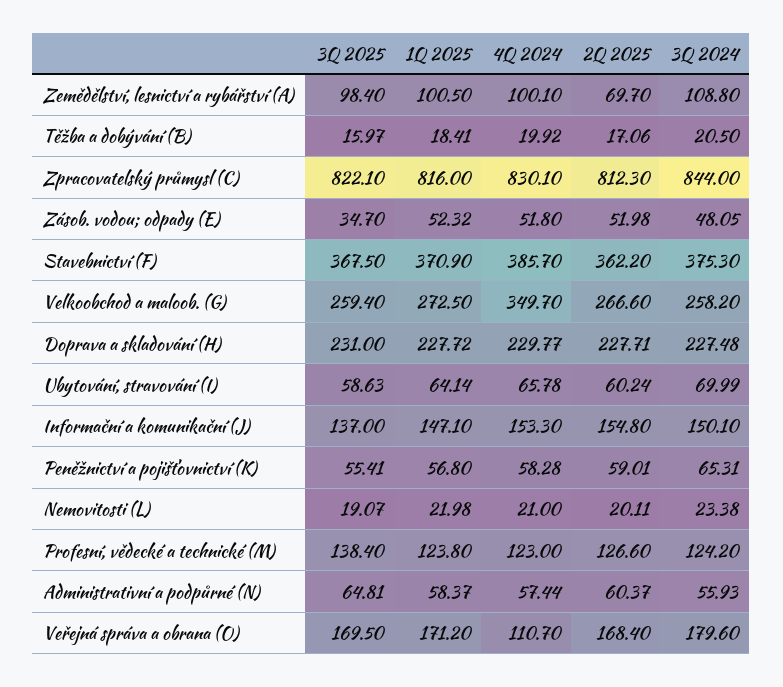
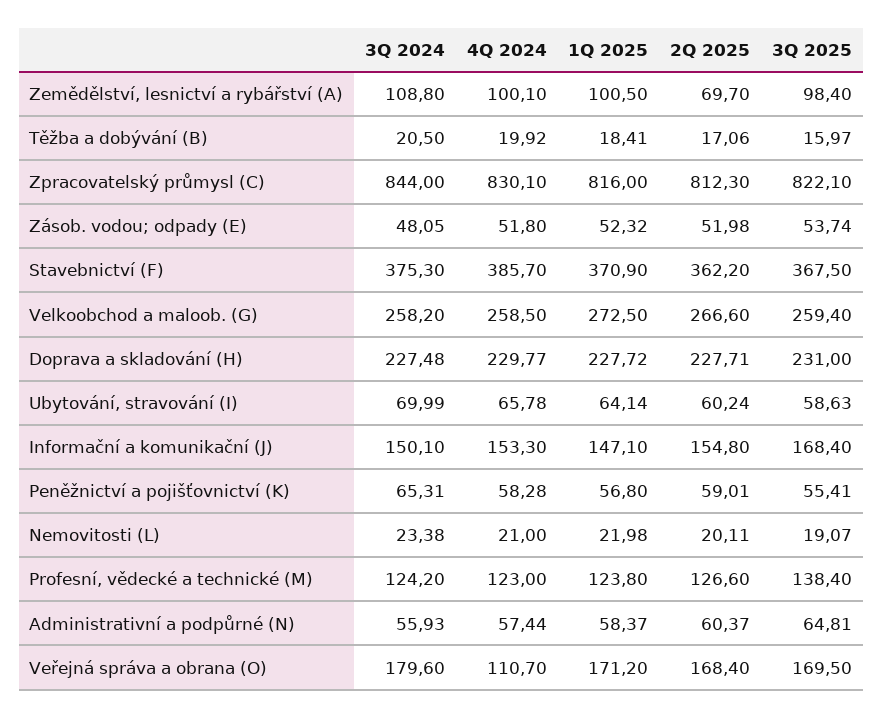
  {
    "3Q 2025": {
      "Zemědělství, lesnictví a rybářství (A)": 98.4,
      "Těžba a dobývání (B)": 15.97,
      "Zpracovatelský průmysl (C)": 822.1,
-     "Zásob. vodou; odpady (E)": 34.7,
+     "Zásob. vodou; odpady (E)": 53.74,
      "Stavebnictví (F)": 367.5,
      "Velkoobchod a maloob. (G)": 259.4,
      "Doprava a skladování (H)": 231,
      "Ubytování, stravování (I)": 58.63,
-     "Informační a komunikační (J)": 137,
+     "Informační a komunikační (J)": 168.4,
      "Peněžnictví a pojišťovnictví (K)": 55.41,
      "Nemovitosti (L)": 19.07,
      "Profesní, vědecké a technické (M)": 138.4,
      "Administrativní a podpůrné (N)": 64.81,
      "Veřejná správa a obrana (O)": 169.5
    },
    "1Q 2025": {
      "Zemědělství, lesnictví a rybářství (A)": 100.5,
      "Těžba a dobývání (B)": 18.41,
      "Zpracovatelský průmysl (C)": 816,
      "Zásob. vodou; odpady (E)": 52.32,
      "Stavebnictví (F)": 370.9,
      "Velkoobchod a maloob. (G)": 272.5,
      "Doprava a skladování (H)": 227.72,
      "Ubytování, stravování (I)": 64.14,
      "Informační a komunikační (J)": 147.1,
      "Peněžnictví a pojišťovnictví (K)": 56.8,
      "Nemovitosti (L)": 21.98,
      "Profesní, vědecké a technické (M)": 123.8,
      "Administrativní a podpůrné (N)": 58.37,
      "Veřejná správa a obrana (O)": 171.2
    },
    "4Q 2024": {
      "Zemědělství, lesnictví a rybářství (A)": 100.1,
      "Těžba a dobývání (B)": 19.92,
      "Zpracovatelský průmysl (C)": 830.1,
      "Zásob. vodou; odpady (E)": 51.8,
      "Stavebnictví (F)": 385.7,
-     "Velkoobchod a maloob. (G)": 349.7,
+     "Velkoobchod a maloob. (G)": 258.5,
      "Doprava a skladování (H)": 229.77,
      "Ubytování, stravování (I)": 65.78,
      "Informační a komunikační (J)": 153.3,
      "Peněžnictví a pojišťovnictví (K)": 58.28,
      "Nemovitosti (L)": 21,
      "Profesní, vědecké a technické (M)": 123,
      "Administrativní a podpůrné (N)": 57.44,
      "Veřejná správa a obrana (O)": 110.7
    },
    "2Q 2025": {
      "Zemědělství, lesnictví a rybářství (A)": 69.7,
      "Těžba a dobývání (B)": 17.06,
      "Zpracovatelský průmysl (C)": 812.3,
      "Zásob. vodou; odpady (E)": 51.98,
      "Stavebnictví (F)": 362.2,
      "Velkoobchod a maloob. (G)": 266.6,
      "Doprava a skladování (H)": 227.71,
      "Ubytování, stravování (I)": 60.24,
      "Informační a komunikační (J)": 154.8,
      "Peněžnictví a pojišťovnictví (K)": 59.01,
      "Nemovitosti (L)": 20.11,
      "Profesní, vědecké a technické (M)": 126.6,
      "Administrativní a podpůrné (N)": 60.37,
      "Veřejná správa a obrana (O)": 168.4
    },
    "3Q 2024": {
      "Zemědělství, lesnictví a rybářství (A)": 108.8,
      "Těžba a dobývání (B)": 20.5,
      "Zpracovatelský průmysl (C)": 844,
      "Zásob. vodou; odpady (E)": 48.05,
      "Stavebnictví (F)": 375.3,
      "Velkoobchod a maloob. (G)": 258.2,
      "Doprava a skladování (H)": 227.48,
      "Ubytování, stravování (I)": 69.99,
      "Informační a komunikační (J)": 150.1,
      "Peněžnictví a pojišťovnictví (K)": 65.31,
      "Nemovitosti (L)": 23.38,
      "Profesní, vědecké a technické (M)": 124.2,
      "Administrativní a podpůrné (N)": 55.93,
      "Veřejná správa a obrana (O)": 179.6
    }
  }

